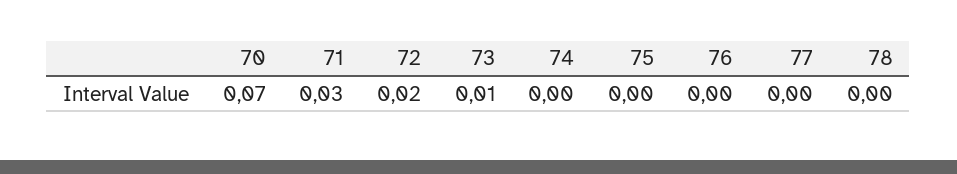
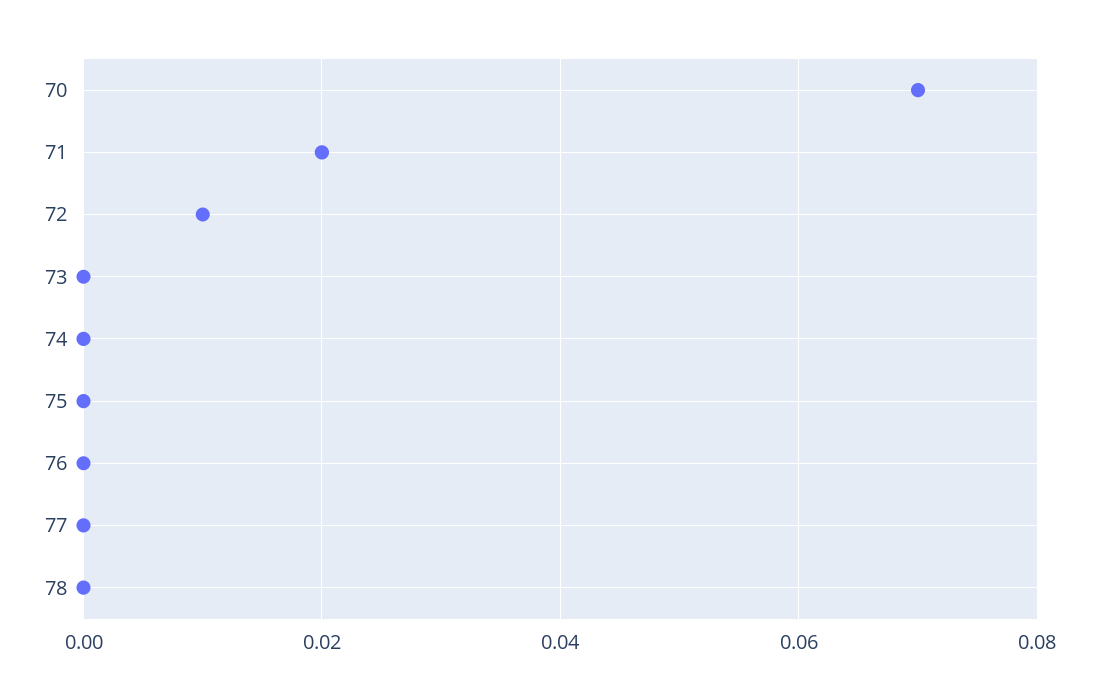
  {
    "70": 0.07,
-   "71": 0.03,
+   "71": 0.02,
-   "72": 0.02,
+   "72": 0.01,
-   "73": 0.01,
+   "73": 0,
    "74": 0,
    "75": 0,
    "76": 0,
    "77": 0,
    "78": 0
  }

